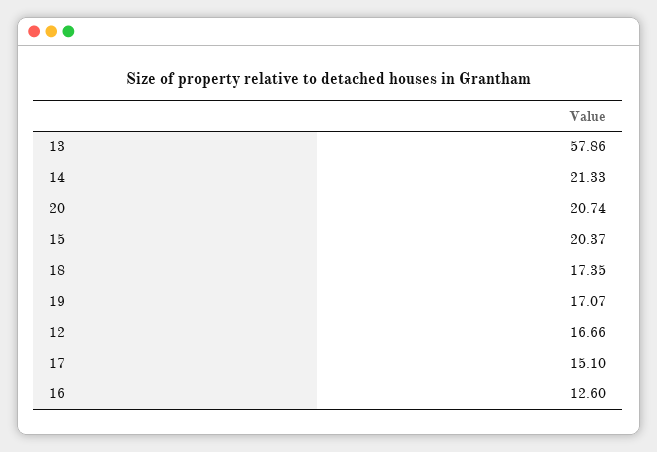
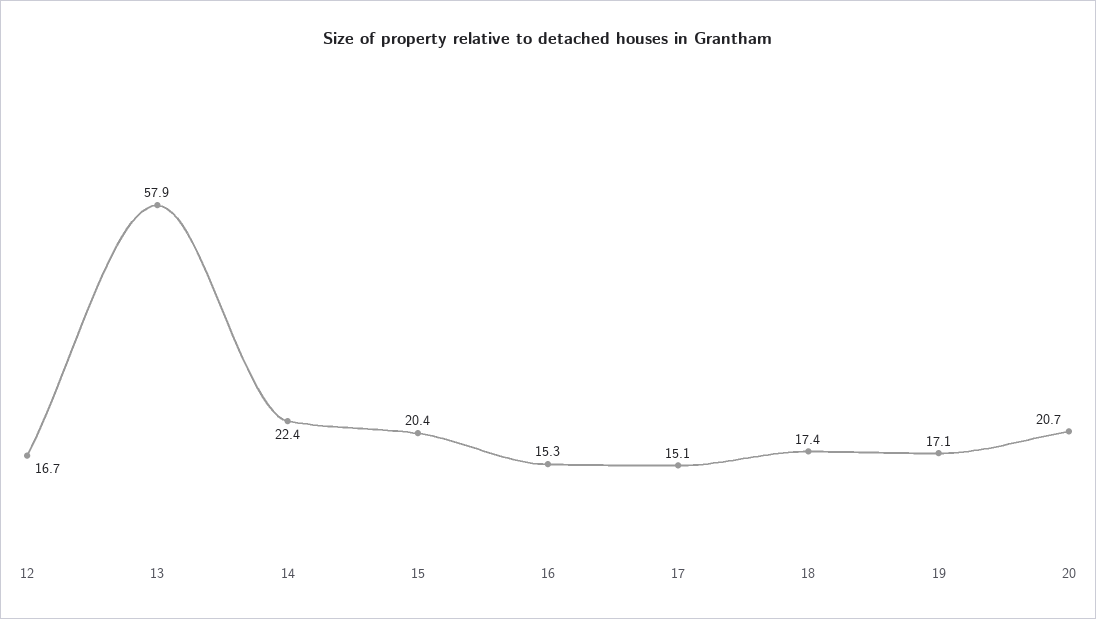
  {
    "13": 57.86,
-   "14": 21.33,
+   "14": 22.4,
    "20": 20.74,
    "15": 20.37,
    "18": 17.35,
    "19": 17.07,
    "12": 16.66,
    "17": 15.1,
-   "16": 12.6
+   "16": 15.3
  }

